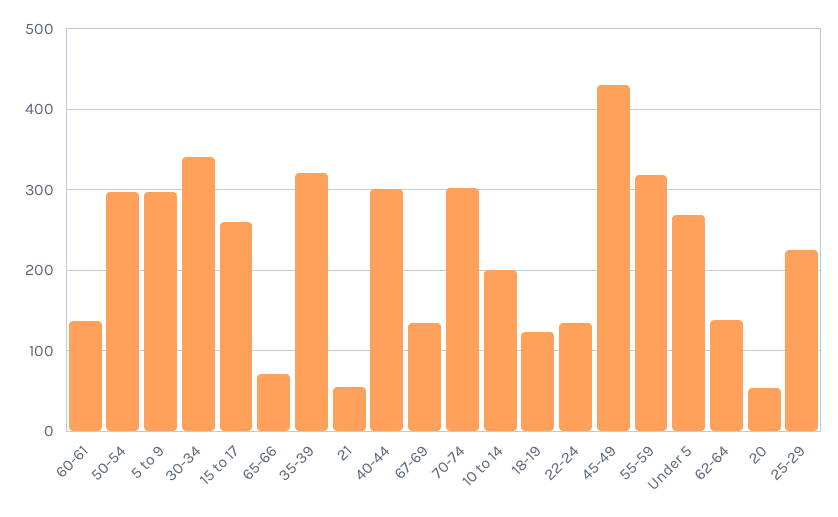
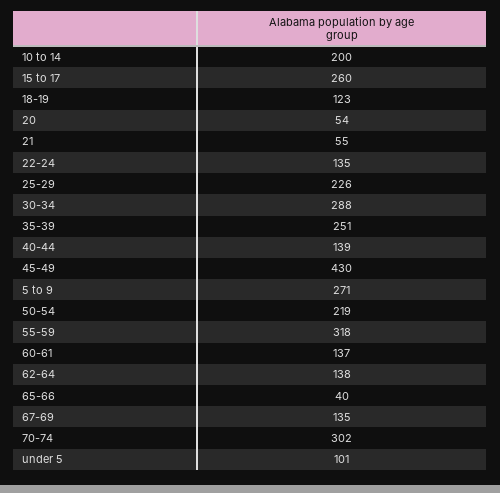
  {
    "60-61": 137,
-   "50-54": 300,
+   "50-54": 219,
-   "5 to 9": 300,
+   "5 to 9": 271,
-   "30-34": 340,
+   "30-34": 288,
    "15 to 17": 260,
-   "65-66": 70,
+   "65-66": 40,
-   "35-39": 320,
+   "35-39": 251,
    "21": 55,
-   "40-44": 300,
+   "40-44": 139,
    "67-69": 135,
    "70-74": 302,
    "10 to 14": 200,
    "18-19": 123,
    "22-24": 135,
    "45-49": 430,
    "55-59": 318,
-   "Under 5": 270,
+   "Under 5": 101,
    "62-64": 138,
    "20": 54,
    "25-29": 226
  }

